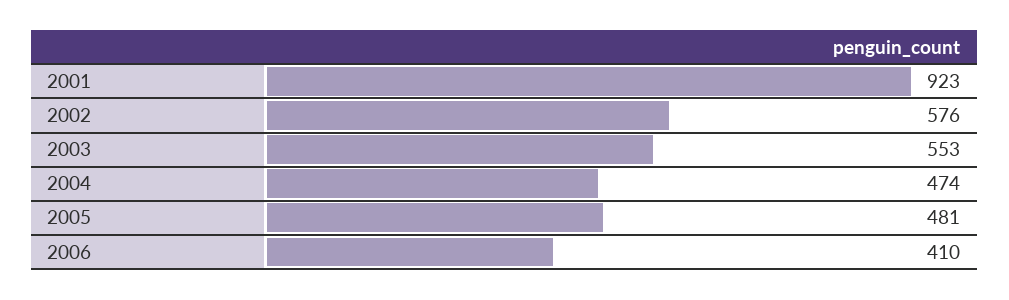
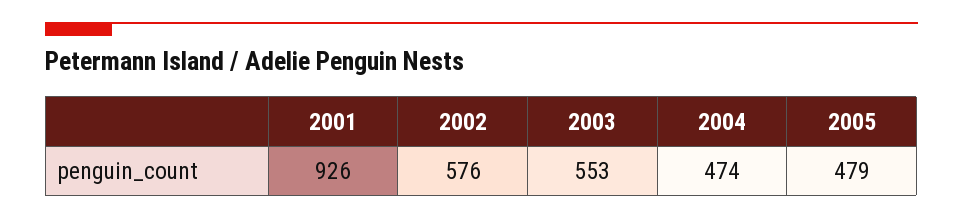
  {
-   "2001": 923,
+   "2001": 926,
    "2002": 576,
    "2003": 553,
    "2004": 474,
-   "2005": 481,
+   "2005": 479
-   "2006": 410
  }

